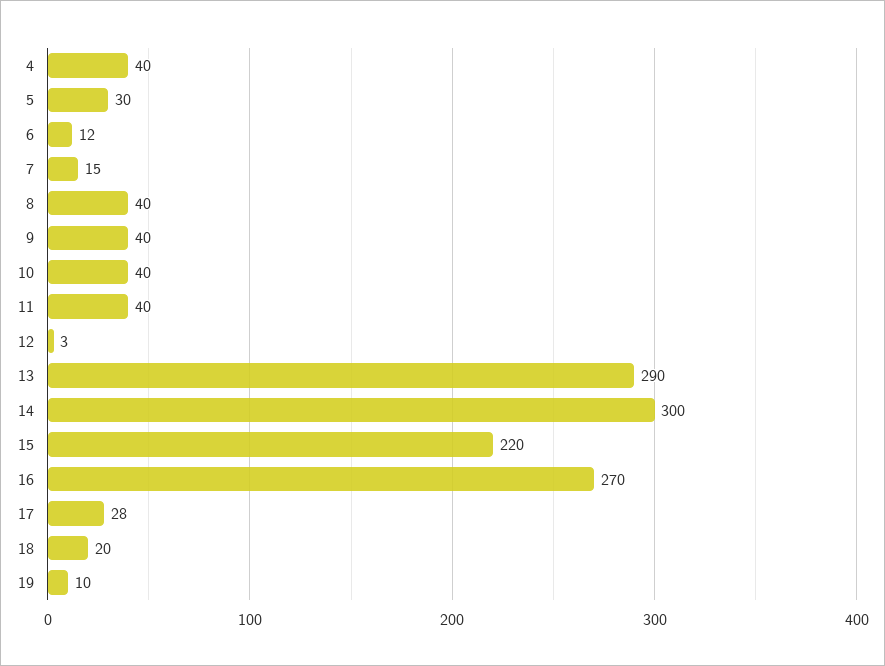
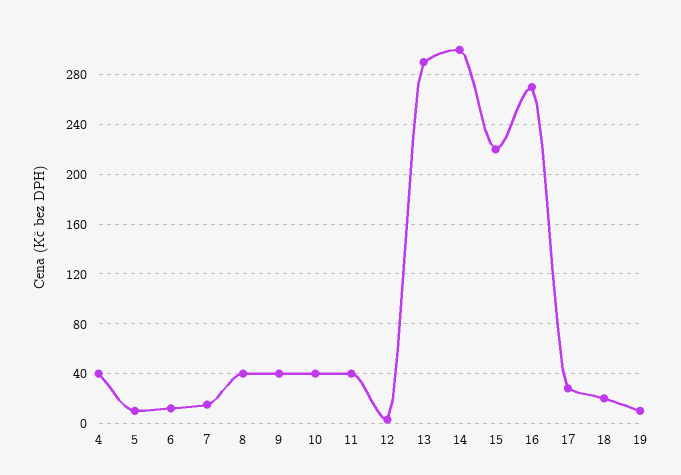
  {
    "4": 40,
-   "5": 30,
+   "5": 10,
    "6": 12,
    "7": 15,
    "8": 40,
    "9": 40,
    "10": 40,
    "11": 40,
    "12": 3,
    "13": 290,
    "14": 300,
    "15": 220,
    "16": 270,
    "17": 28,
    "18": 20,
    "19": 10
  }

